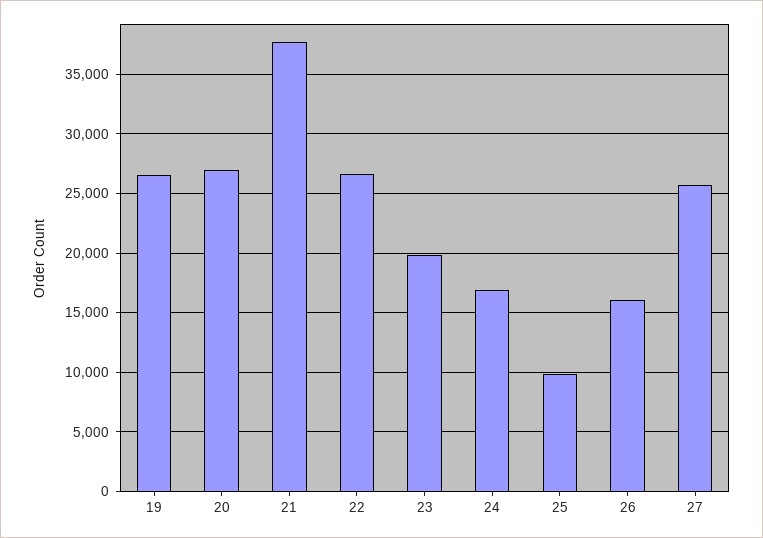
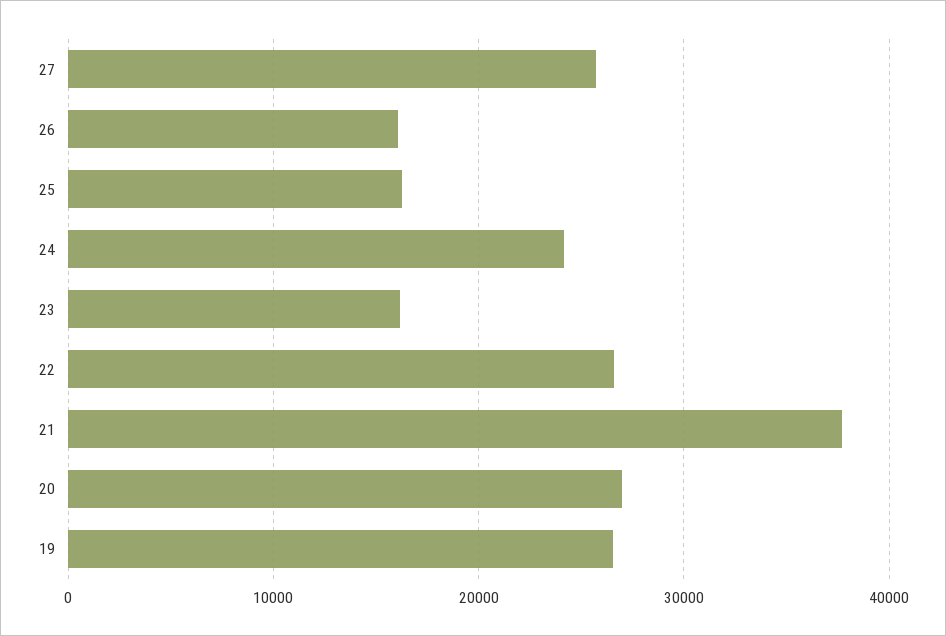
  {
    "19": 27000,
    "20": 27000,
    "21": 38000,
    "22": 27000,
-   "23": 20000,
+   "23": 16000,
-   "24": 17000,
+   "24": 24000,
-   "25": 10000,
+   "25": 16000,
    "26": 16000,
    "27": 26000
  }

